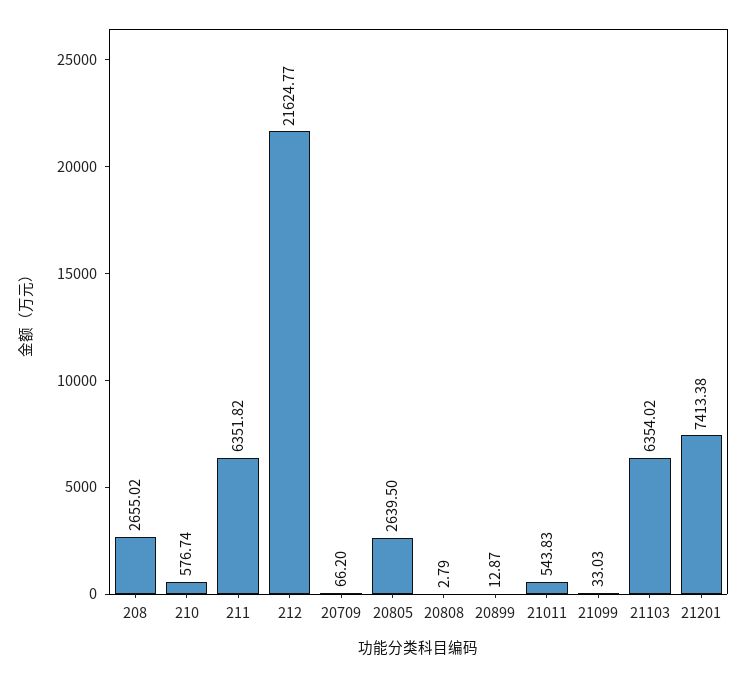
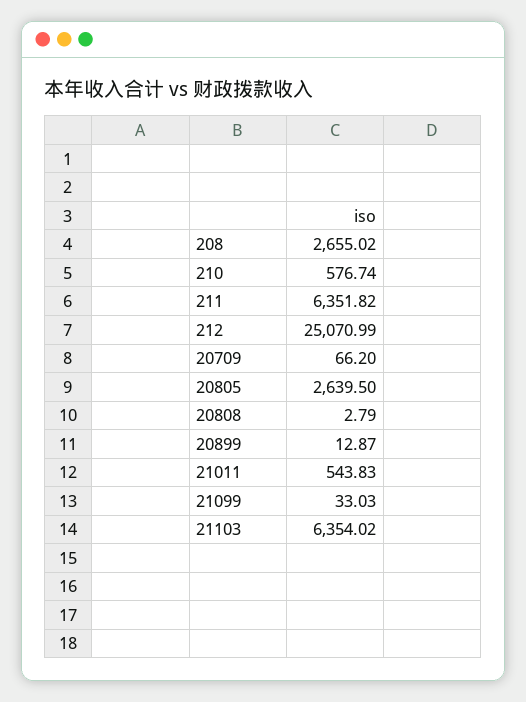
  {
    "208": 2655.02,
    "210": 576.74,
    "211": 6351.82,
-   "212": 21624.77,
+   "212": 25070.99,
    "20709": 66.2,
    "20805": 2639.5,
    "20808": 2.79,
    "20899": 12.87,
    "21011": 543.83,
    "21099": 33.03,
-   "21103": 6354.02,
+   "21103": 6354.02
-   "21201": 7413.38
  }

